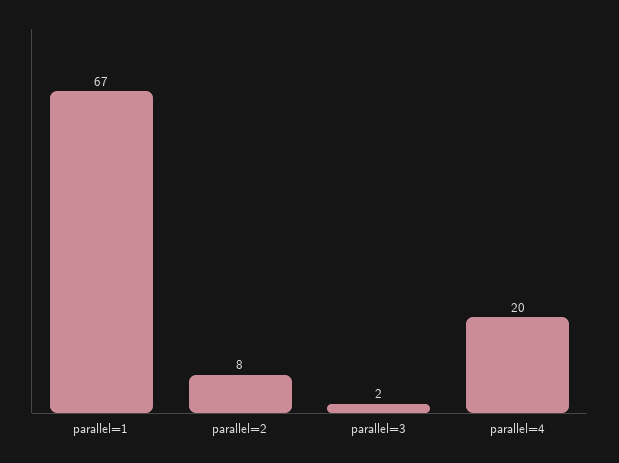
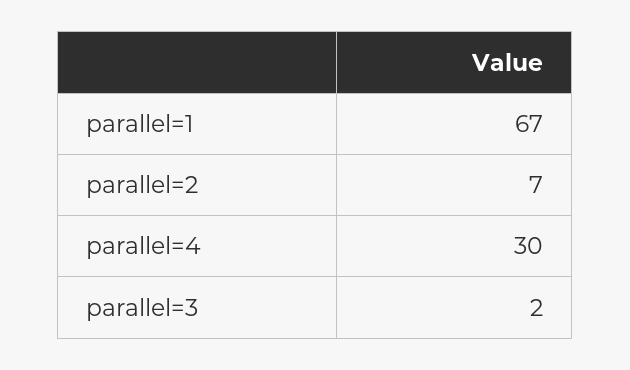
  {
    "parallel=1": 67,
-   "parallel=2": 8,
+   "parallel=2": 7,
    "parallel=3": 2,
-   "parallel=4": 20
+   "parallel=4": 30
  }

